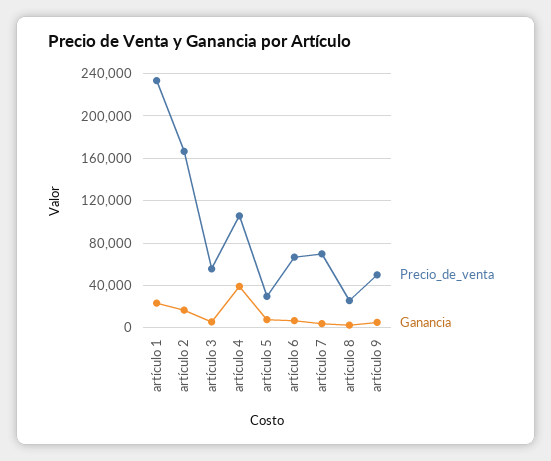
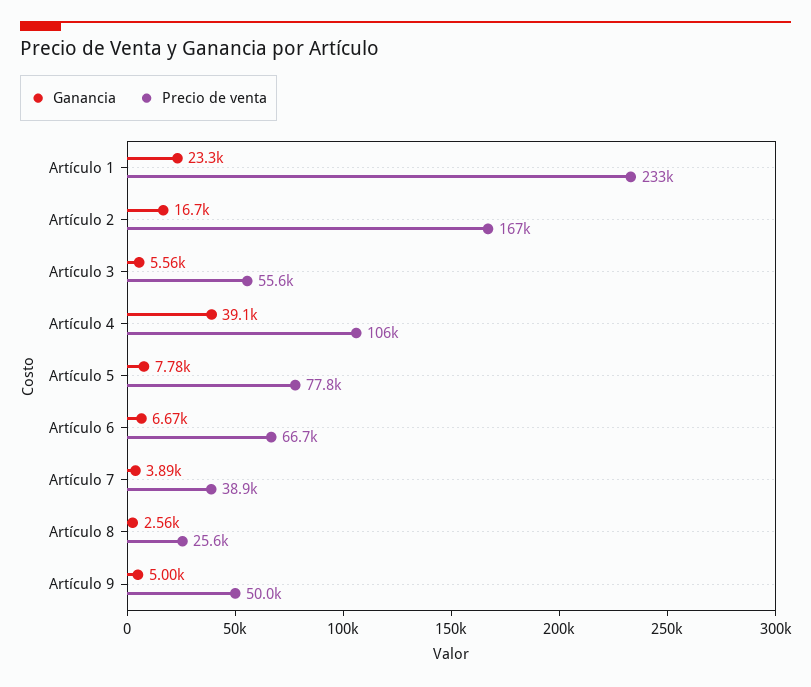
  {
    "Precio_de_venta": {
      "artículo 1": 233000,
      "artículo 2": 167000,
      "artículo 3": 55600,
      "artículo 4": 106000,
-     "artículo 5": 30000,
+     "artículo 5": 77800,
      "artículo 6": 66700,
-     "artículo 7": 70000,
+     "artículo 7": 38900,
      "artículo 8": 25600,
      "artículo 9": 50000
    },
    "Ganancia": {
      "artículo 1": 23300,
      "artículo 2": 16700,
      "artículo 3": 5560,
      "artículo 4": 39100,
      "artículo 5": 7780,
      "artículo 6": 6670,
      "artículo 7": 3890,
      "artículo 8": 2560,
      "artículo 9": 5000
    }
  }

